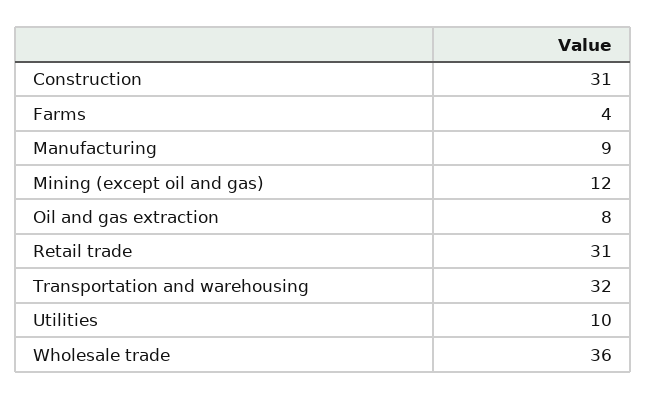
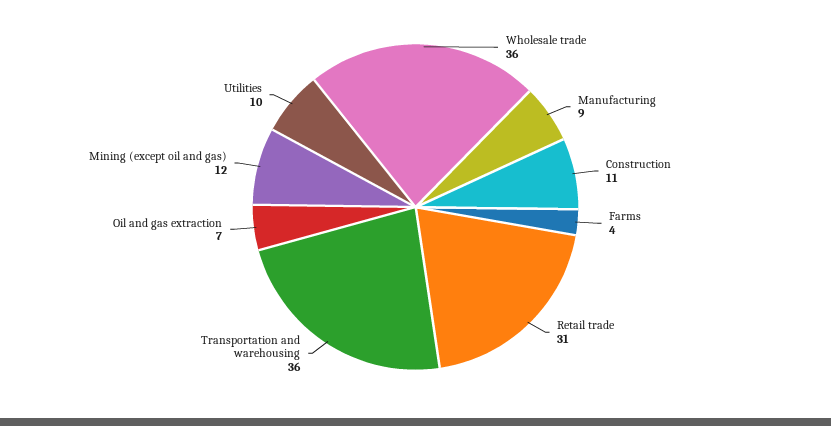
  {
-   "Construction": 31,
+   "Construction": 11,
    "Farms": 4,
    "Manufacturing": 9,
    "Mining (except oil and gas)": 12,
-   "Oil and gas extraction": 8,
+   "Oil and gas extraction": 7,
    "Retail trade": 31,
-   "Transportation and warehousing": 32,
+   "Transportation and warehousing": 36,
    "Utilities": 10,
    "Wholesale trade": 36
  }

